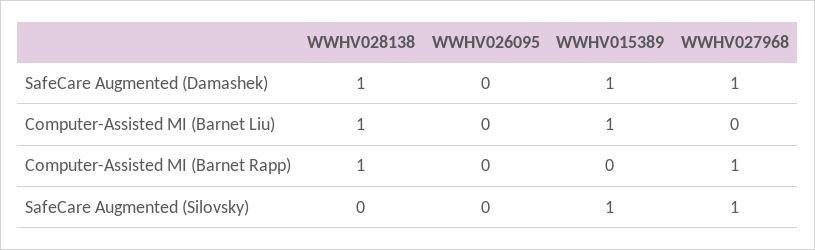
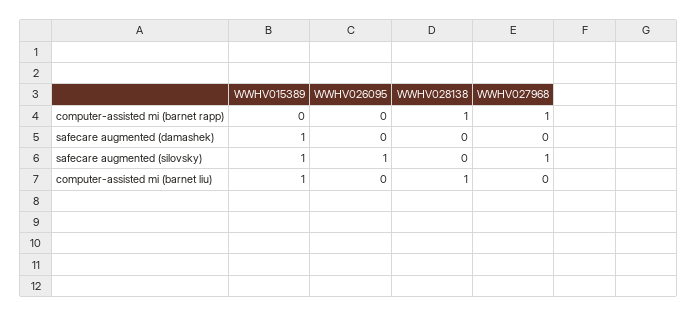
  {
    "WWHV028138": {
-     "SafeCare Augmented (Damashek)": 1,
+     "SafeCare Augmented (Damashek)": 0,
      "Computer-Assisted MI (Barnet Liu)": 1,
      "Computer-Assisted MI (Barnet Rapp)": 1,
      "SafeCare Augmented (Silovsky)": 0
    },
    "WWHV026095": {
      "SafeCare Augmented (Damashek)": 0,
      "Computer-Assisted MI (Barnet Liu)": 0,
      "Computer-Assisted MI (Barnet Rapp)": 0,
-     "SafeCare Augmented (Silovsky)": 0
+     "SafeCare Augmented (Silovsky)": 1
    },
    "WWHV015389": {
      "SafeCare Augmented (Damashek)": 1,
      "Computer-Assisted MI (Barnet Liu)": 1,
      "Computer-Assisted MI (Barnet Rapp)": 0,
      "SafeCare Augmented (Silovsky)": 1
    },
    "WWHV027968": {
-     "SafeCare Augmented (Damashek)": 1,
+     "SafeCare Augmented (Damashek)": 0,
      "Computer-Assisted MI (Barnet Liu)": 0,
      "Computer-Assisted MI (Barnet Rapp)": 1,
      "SafeCare Augmented (Silovsky)": 1
    }
  }

